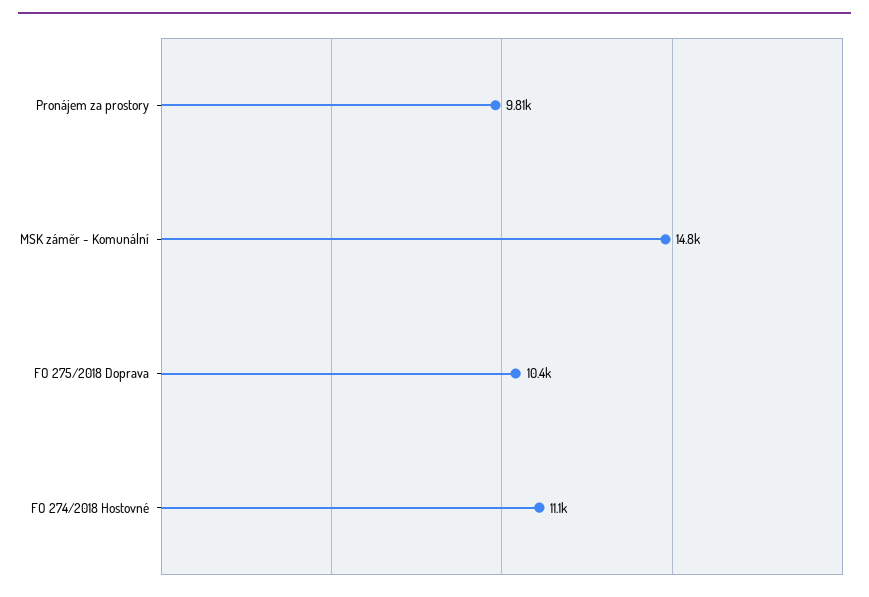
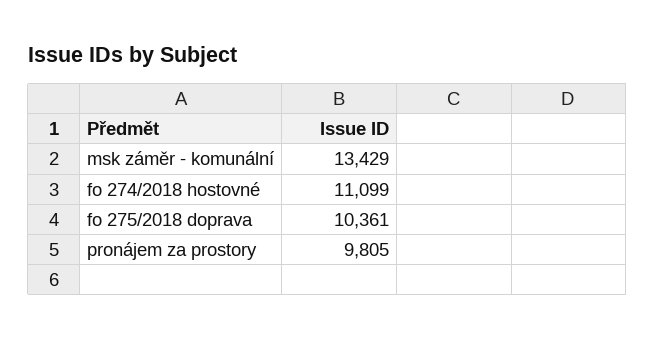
  {
    "Pronájem za prostory": 9805,
-   "MSK záměr - Komunální": 14800,
+   "MSK záměr - Komunální": 13429,
    "FO 275/2018 Doprava": 10361,
    "FO 274/2018 Hostovné": 11099
  }

